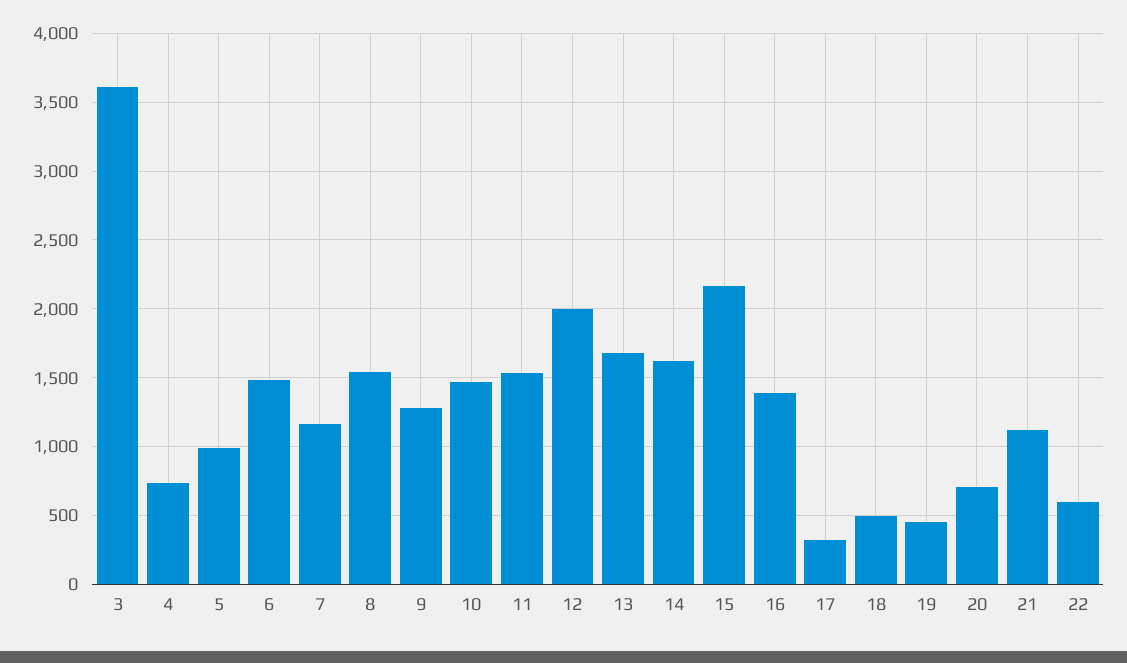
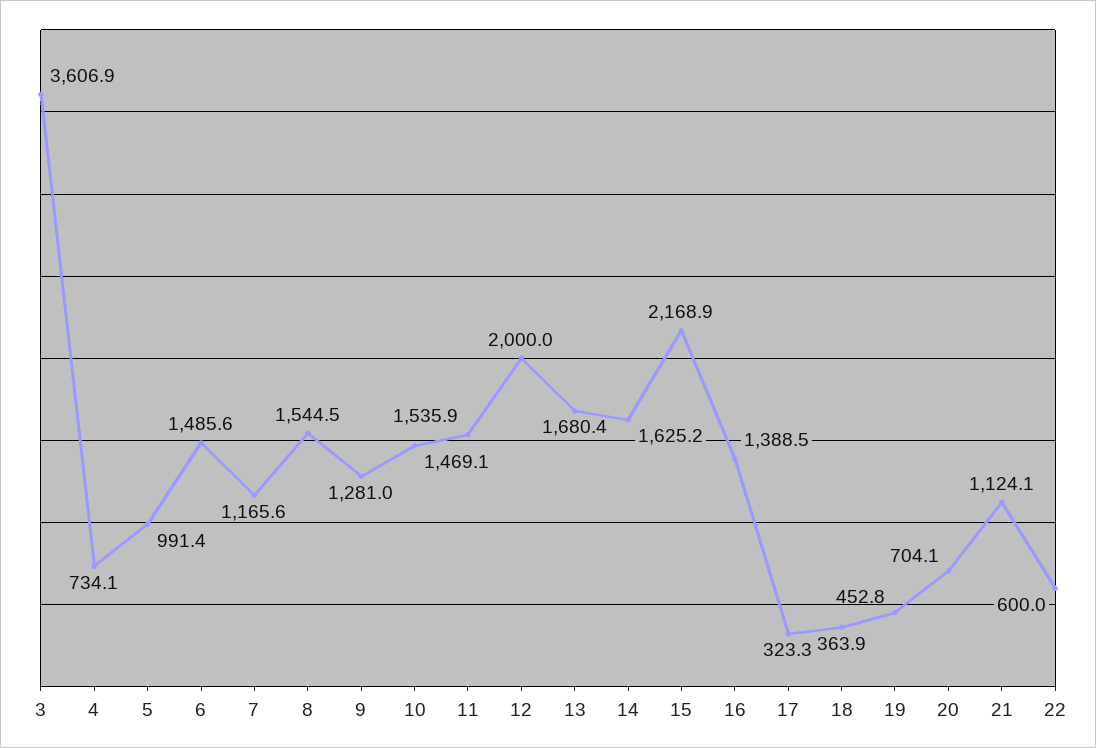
  {
    "3": 3606.9,
    "4": 734.1,
    "5": 991.4,
    "6": 1485.6,
    "7": 1165.6,
    "8": 1544.5,
    "9": 1281,
    "10": 1469.1,
    "11": 1535.9,
    "12": 2000,
    "13": 1680.4,
    "14": 1625.2,
    "15": 2168.9,
    "16": 1388.5,
    "17": 323.3,
-   "18": 500,
+   "18": 363.9,
    "19": 452.8,
    "20": 704.1,
    "21": 1124.1,
    "22": 600
  }

